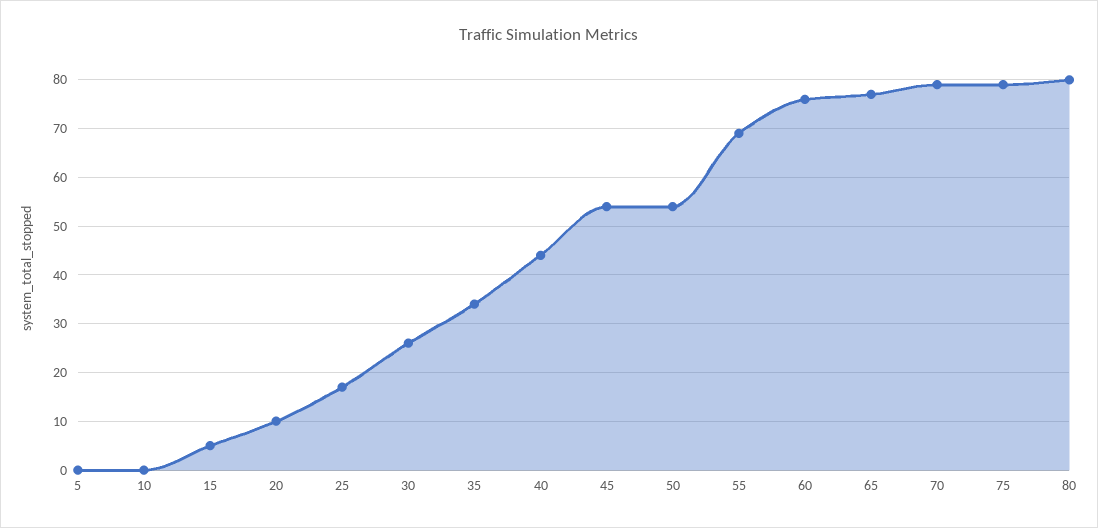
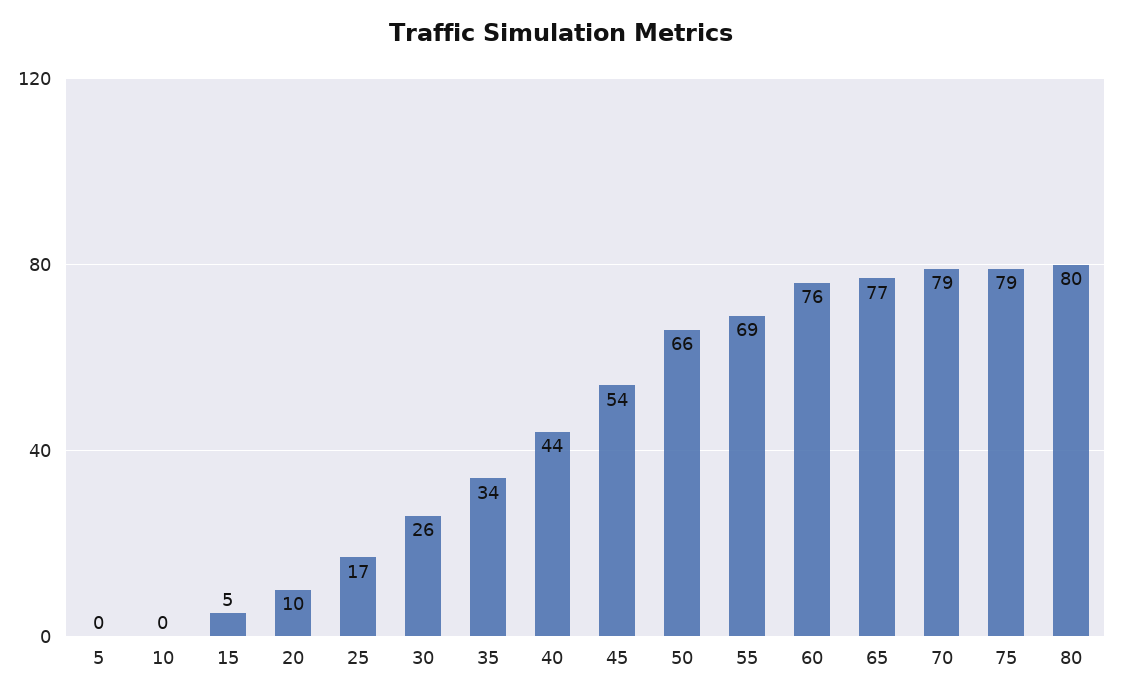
  {
    "5": 0,
    "10": 0,
    "15": 5,
    "20": 10,
    "25": 17,
    "30": 26,
    "35": 34,
    "40": 44,
    "45": 54,
-   "50": 55,
+   "50": 66,
    "55": 69,
    "60": 76,
    "65": 77,
    "70": 79,
    "75": 79,
    "80": 80
  }

